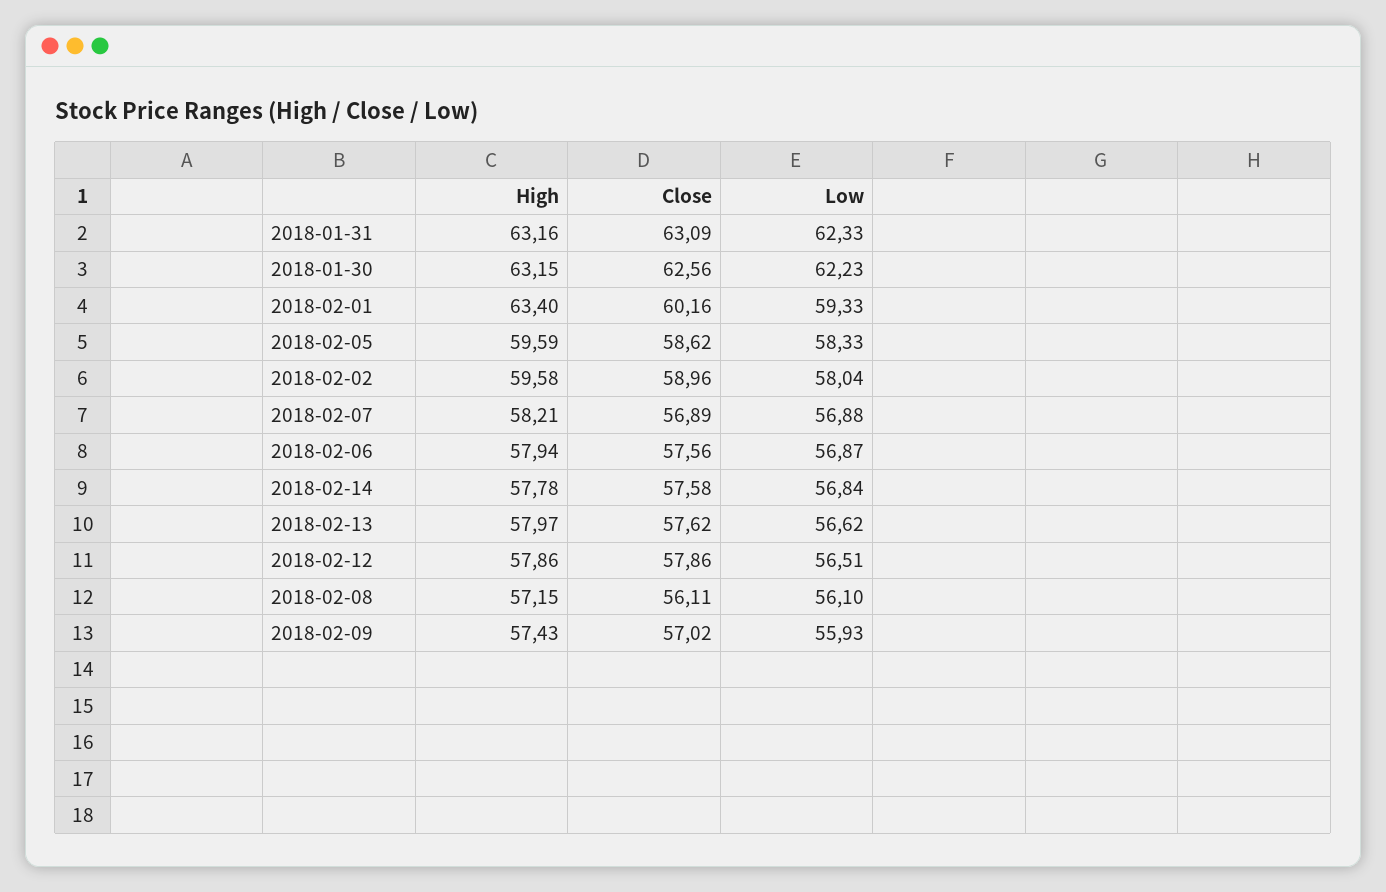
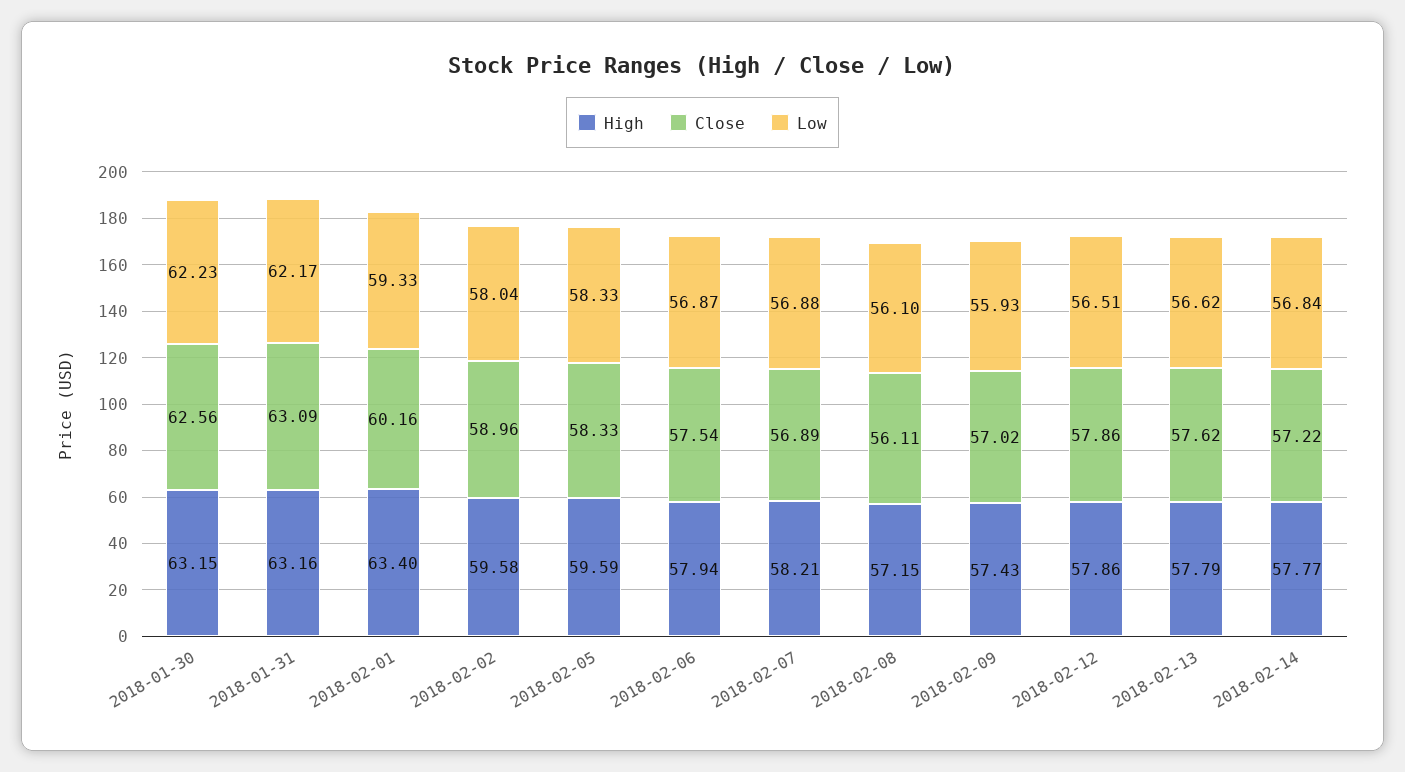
  {
    "High": {
      "2018-01-31": 63.16,
      "2018-01-30": 63.15,
      "2018-02-01": 63.4,
      "2018-02-05": 59.59,
      "2018-02-02": 59.58,
      "2018-02-07": 58.21,
      "2018-02-06": 57.94,
-     "2018-02-14": 57.78,
+     "2018-02-14": 57.77,
-     "2018-02-13": 57.97,
+     "2018-02-13": 57.79,
      "2018-02-12": 57.86,
      "2018-02-08": 57.15,
      "2018-02-09": 57.43
    },
    "Close": {
      "2018-01-31": 63.09,
      "2018-01-30": 62.56,
      "2018-02-01": 60.16,
-     "2018-02-05": 58.62,
+     "2018-02-05": 58.33,
      "2018-02-02": 58.96,
      "2018-02-07": 56.89,
-     "2018-02-06": 57.56,
+     "2018-02-06": 57.54,
-     "2018-02-14": 57.58,
+     "2018-02-14": 57.22,
      "2018-02-13": 57.62,
      "2018-02-12": 57.86,
      "2018-02-08": 56.11,
      "2018-02-09": 57.02
    },
    "Low": {
-     "2018-01-31": 62.33,
+     "2018-01-31": 62.17,
      "2018-01-30": 62.23,
      "2018-02-01": 59.33,
      "2018-02-05": 58.33,
      "2018-02-02": 58.04,
      "2018-02-07": 56.88,
      "2018-02-06": 56.87,
      "2018-02-14": 56.84,
      "2018-02-13": 56.62,
      "2018-02-12": 56.51,
      "2018-02-08": 56.1,
      "2018-02-09": 55.93
    }
  }

